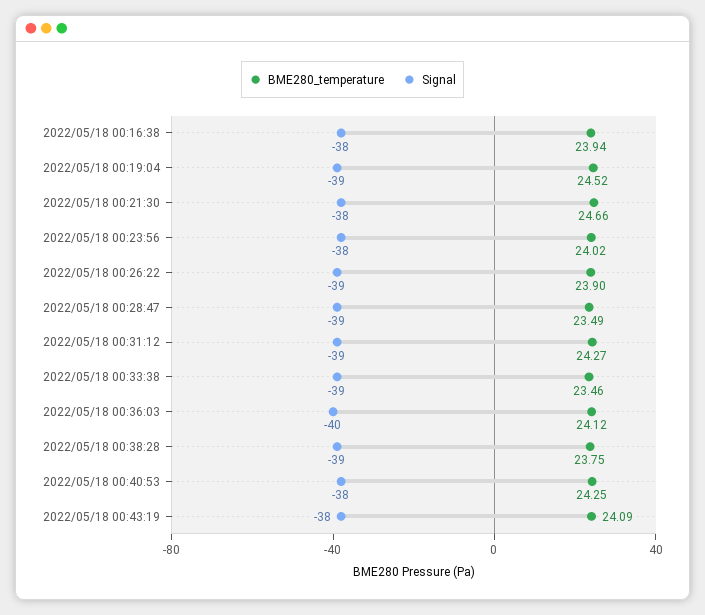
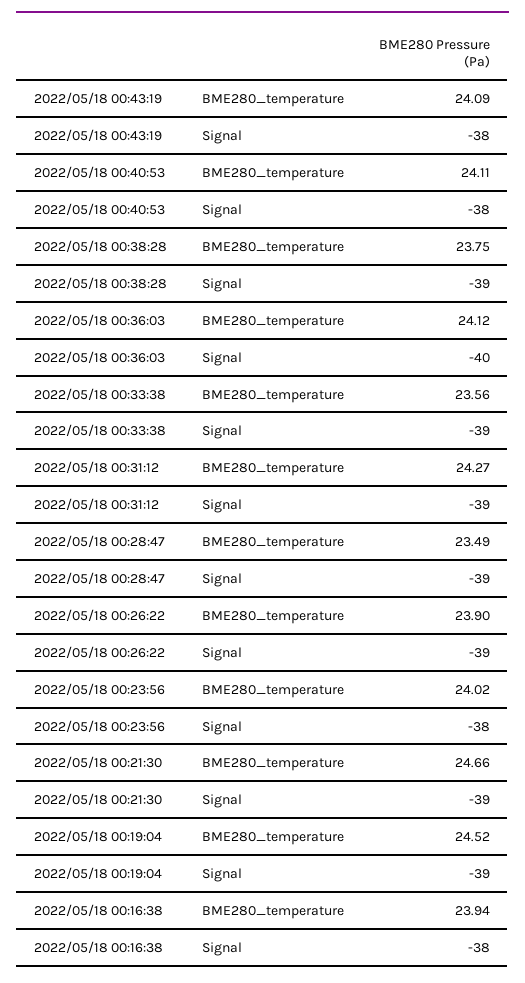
  {
    "BME280_temperature": {
      "2022/05/18 00:16:38": 23.94,
      "2022/05/18 00:19:04": 24.52,
      "2022/05/18 00:21:30": 24.66,
      "2022/05/18 00:23:56": 24.02,
      "2022/05/18 00:26:22": 23.9,
      "2022/05/18 00:28:47": 23.49,
      "2022/05/18 00:31:12": 24.27,
-     "2022/05/18 00:33:38": 23.46,
+     "2022/05/18 00:33:38": 23.56,
      "2022/05/18 00:36:03": 24.12,
      "2022/05/18 00:38:28": 23.75,
-     "2022/05/18 00:40:53": 24.25,
+     "2022/05/18 00:40:53": 24.11,
      "2022/05/18 00:43:19": 24.09
    },
    "Signal": {
      "2022/05/18 00:16:38": -38,
      "2022/05/18 00:19:04": -39,
-     "2022/05/18 00:21:30": -38,
+     "2022/05/18 00:21:30": -39,
      "2022/05/18 00:23:56": -38,
      "2022/05/18 00:26:22": -39,
      "2022/05/18 00:28:47": -39,
      "2022/05/18 00:31:12": -39,
      "2022/05/18 00:33:38": -39,
      "2022/05/18 00:36:03": -40,
      "2022/05/18 00:38:28": -39,
      "2022/05/18 00:40:53": -38,
      "2022/05/18 00:43:19": -38
    }
  }

